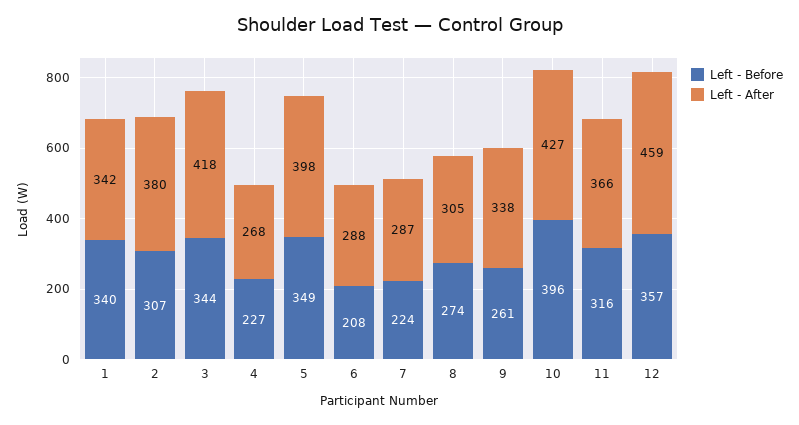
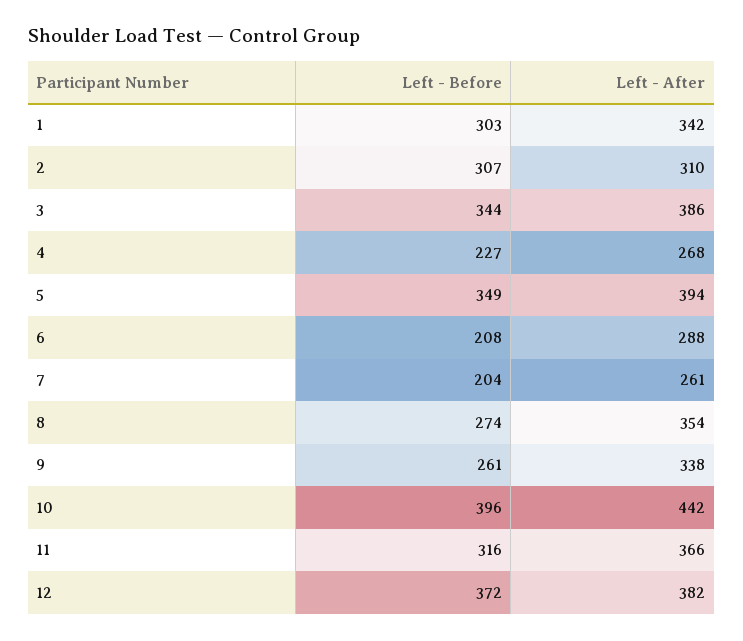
  {
    "Left - Before": {
-     "1": 340,
+     "1": 303,
      "2": 307,
      "3": 344,
      "4": 227,
      "5": 349,
      "6": 208,
-     "7": 224,
+     "7": 204,
      "8": 274,
      "9": 261,
      "10": 396,
      "11": 316,
-     "12": 357
+     "12": 372
    },
    "Left - After": {
      "1": 342,
-     "2": 380,
+     "2": 310,
-     "3": 418,
+     "3": 386,
      "4": 268,
-     "5": 398,
+     "5": 394,
      "6": 288,
-     "7": 287,
+     "7": 261,
-     "8": 305,
+     "8": 354,
      "9": 338,
-     "10": 427,
+     "10": 442,
      "11": 366,
-     "12": 459
+     "12": 382
    }
  }

